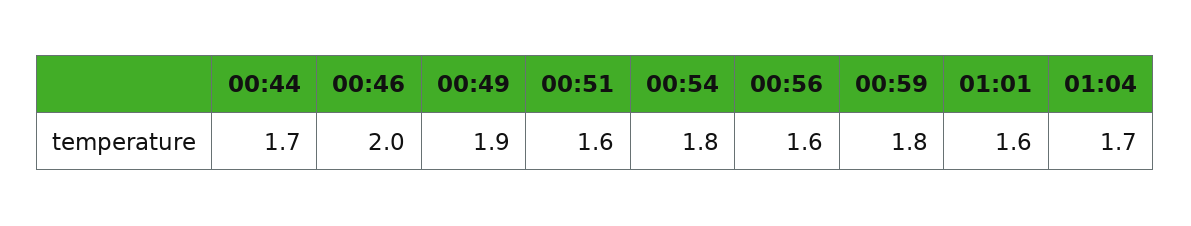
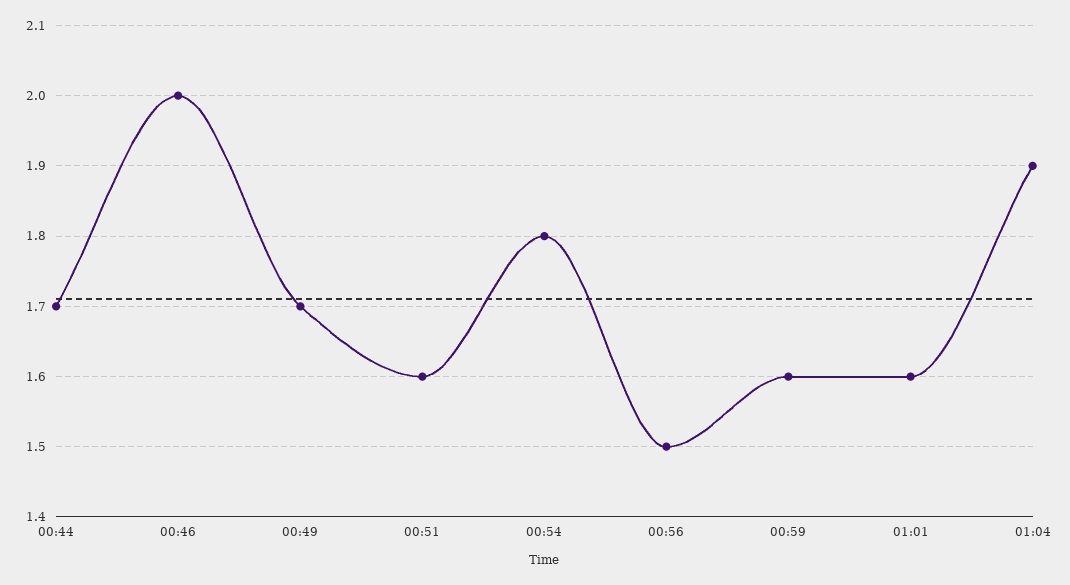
  {
    "00:44": 1.7,
    "00:46": 2,
-   "00:49": 1.9,
+   "00:49": 1.7,
    "00:51": 1.6,
    "00:54": 1.8,
-   "00:56": 1.6,
+   "00:56": 1.5,
-   "00:59": 1.8,
+   "00:59": 1.6,
    "01:01": 1.6,
-   "01:04": 1.7
+   "01:04": 1.9
  }

